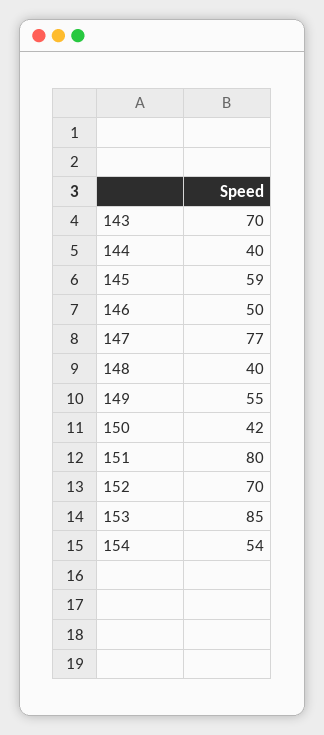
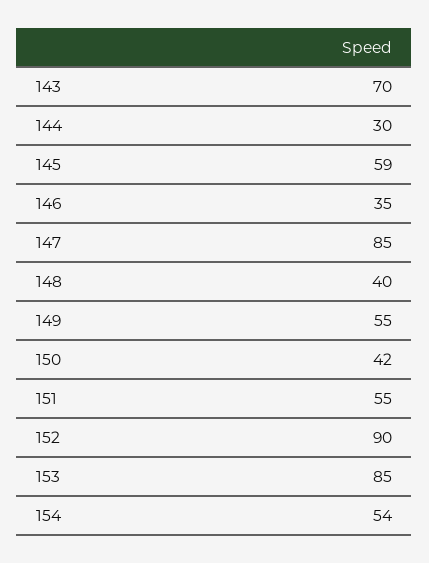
  {
    "143": 70,
-   "144": 40,
+   "144": 30,
    "145": 59,
-   "146": 50,
+   "146": 35,
-   "147": 77,
+   "147": 85,
    "148": 40,
    "149": 55,
    "150": 42,
-   "151": 80,
+   "151": 55,
-   "152": 70,
+   "152": 90,
    "153": 85,
    "154": 54
  }

